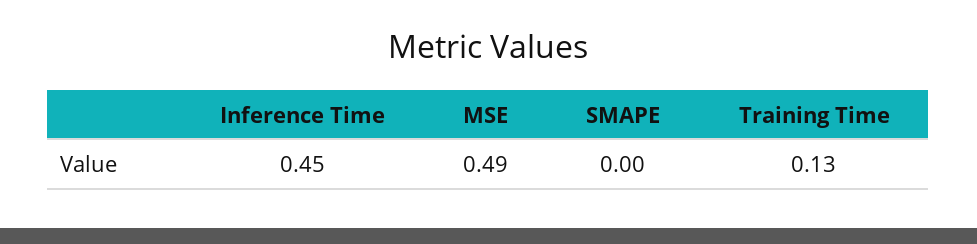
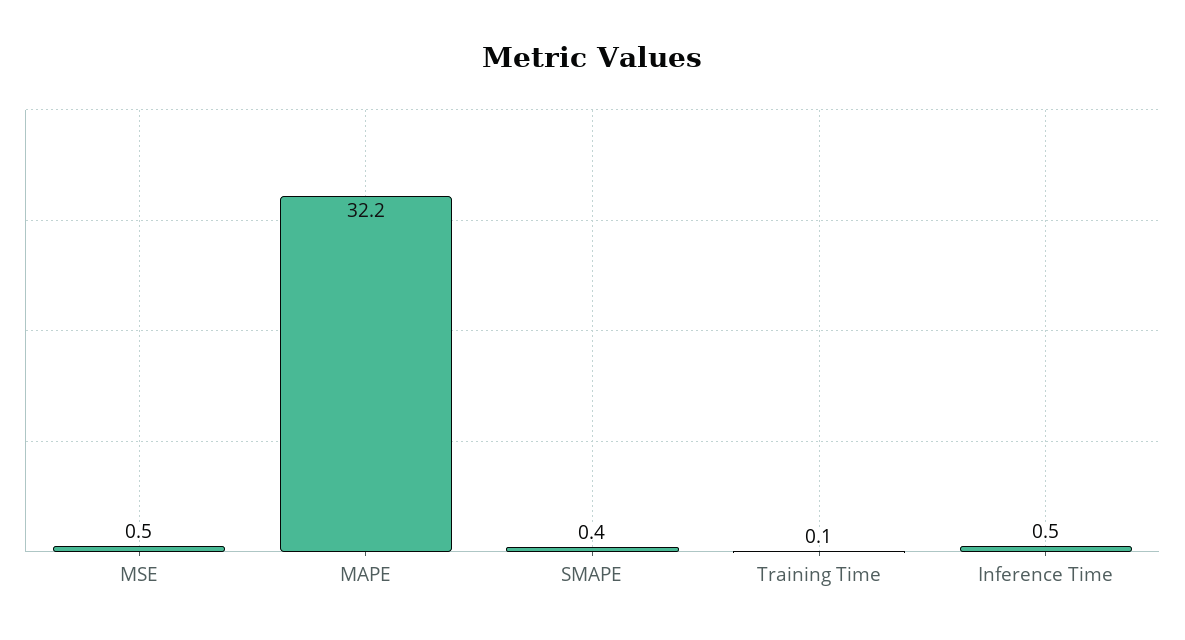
  {
    "Inference Time": 0.45,
    "MSE": 0.49,
-   "SMAPE": 0,
+   "SMAPE": 0.4,
-   "Training Time": 0.13
+   "Training Time": 0.13,
+   "MAPE": 32.2
  }

